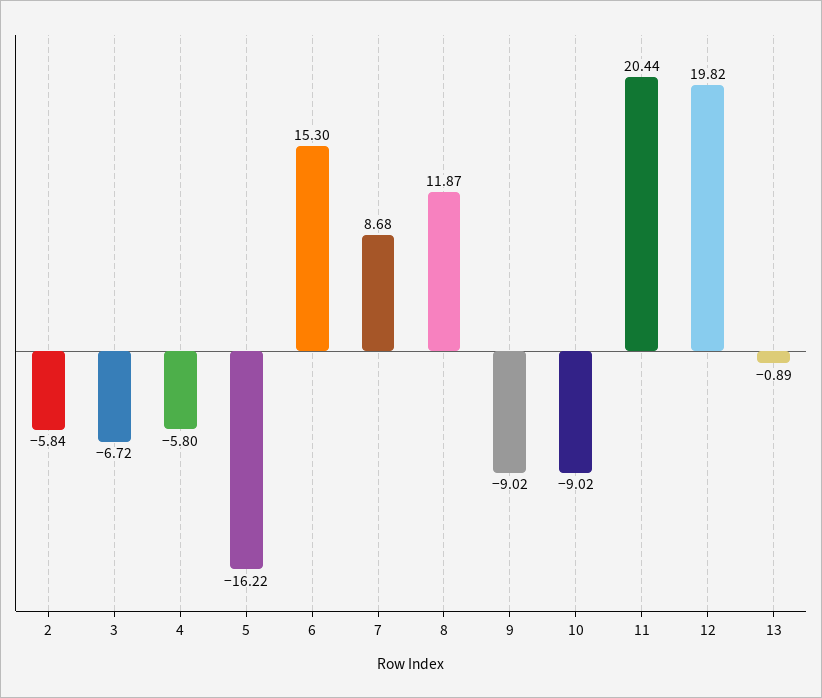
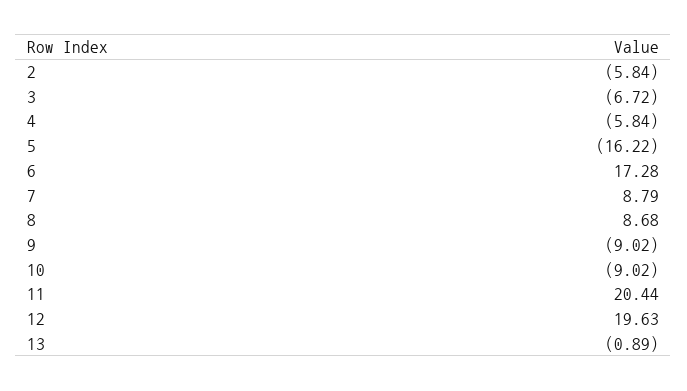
  {
    "2": -5.84,
    "3": -6.72,
-   "4": -5.8,
+   "4": -5.84,
    "5": -16.22,
-   "6": 15.3,
+   "6": 17.28,
-   "7": 8.68,
+   "7": 8.79,
-   "8": 11.87,
+   "8": 8.68,
    "9": -9.02,
    "10": -9.02,
    "11": 20.44,
-   "12": 19.82,
+   "12": 19.63,
    "13": -0.89
  }

